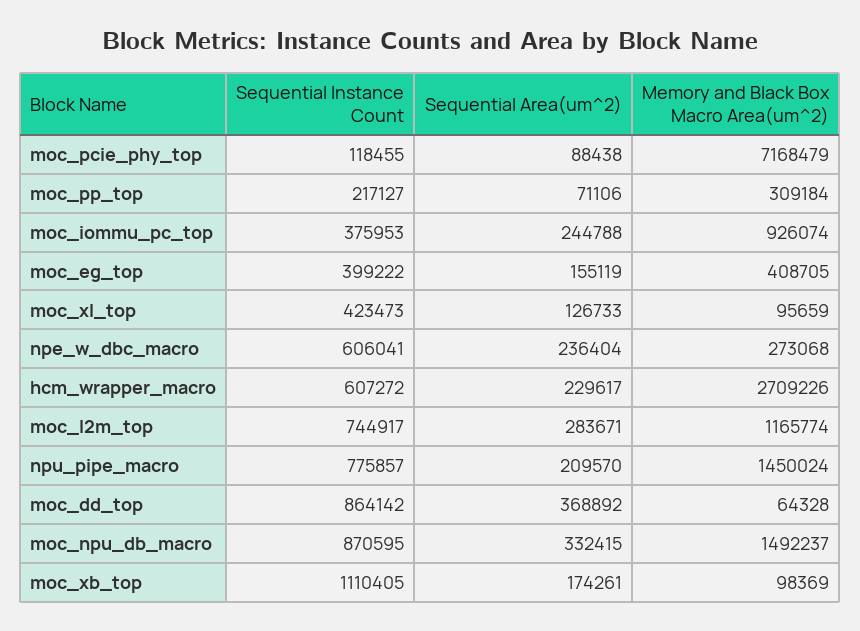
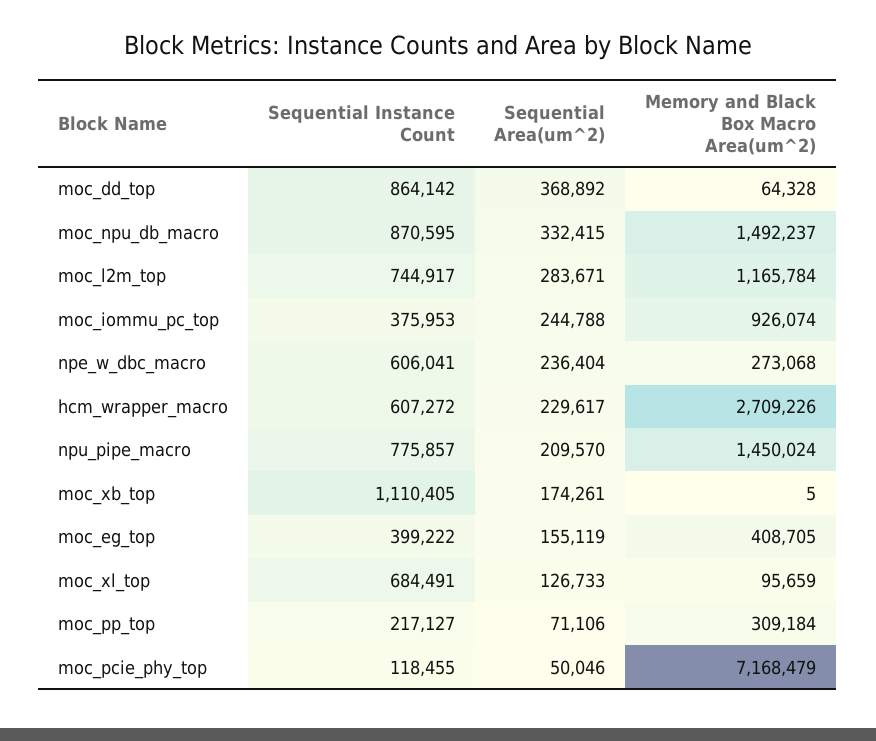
  {
    "Sequential Instance Count": {
      "moc_pcie_phy_top": 118455,
      "moc_pp_top": 217127,
      "moc_iommu_pc_top": 375953,
      "moc_eg_top": 399222,
-     "moc_xl_top": 423473,
+     "moc_xl_top": 684491,
      "npe_w_dbc_macro": 606041,
      "hcm_wrapper_macro": 607272,
      "moc_l2m_top": 744917,
      "npu_pipe_macro": 775857,
      "moc_dd_top": 864142,
      "moc_npu_db_macro": 870595,
      "moc_xb_top": 1110405
    },
    "Sequential Area(um^2)": {
-     "moc_pcie_phy_top": 88438,
+     "moc_pcie_phy_top": 50046,
      "moc_pp_top": 71106,
      "moc_iommu_pc_top": 244788,
      "moc_eg_top": 155119,
      "moc_xl_top": 126733,
      "npe_w_dbc_macro": 236404,
      "hcm_wrapper_macro": 229617,
      "moc_l2m_top": 283671,
      "npu_pipe_macro": 209570,
      "moc_dd_top": 368892,
      "moc_npu_db_macro": 332415,
      "moc_xb_top": 174261
    },
    "Memory and Black Box Macro Area(um^2)": {
      "moc_pcie_phy_top": 7168479,
      "moc_pp_top": 309184,
      "moc_iommu_pc_top": 926074,
      "moc_eg_top": 408705,
      "moc_xl_top": 95659,
      "npe_w_dbc_macro": 273068,
      "hcm_wrapper_macro": 2709226,
-     "moc_l2m_top": 1165774,
+     "moc_l2m_top": 1165784,
      "npu_pipe_macro": 1450024,
      "moc_dd_top": 64328,
      "moc_npu_db_macro": 1492237,
-     "moc_xb_top": 98369
+     "moc_xb_top": 5
    }
  }

